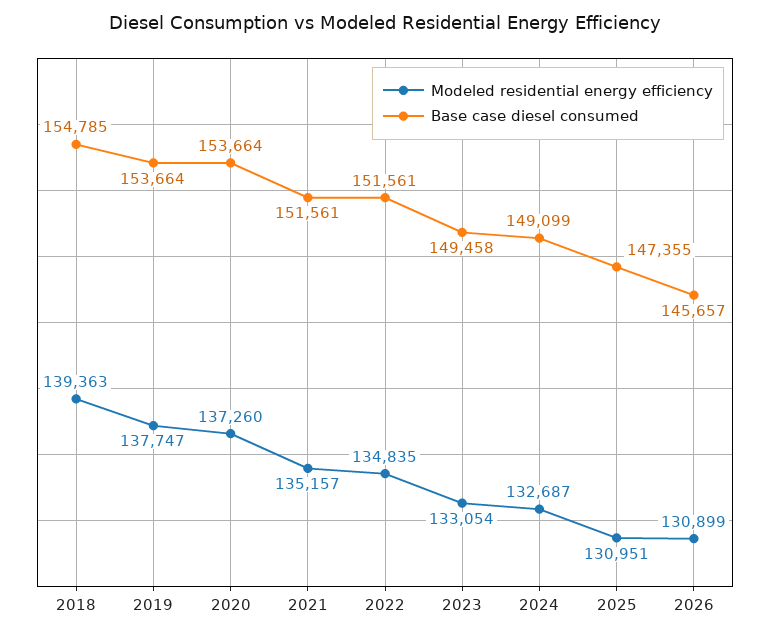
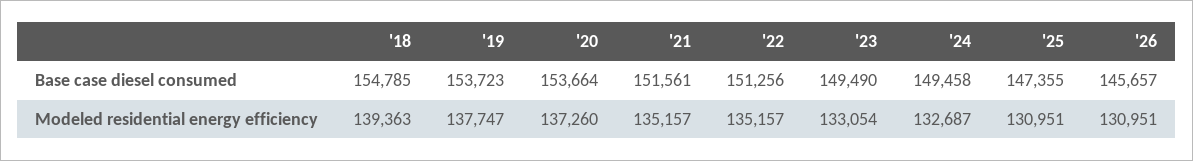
  {
    "Modeled residential energy efficiency": {
      "2018": 139363,
      "2019": 137747,
      "2020": 137260,
      "2021": 135157,
-     "2022": 134835,
+     "2022": 135157,
      "2023": 133054,
      "2024": 132687,
      "2025": 130951,
-     "2026": 130899
+     "2026": 130951
    },
    "Base case diesel consumed": {
      "2018": 154785,
-     "2019": 153664,
+     "2019": 153723,
      "2020": 153664,
      "2021": 151561,
-     "2022": 151561,
+     "2022": 151256,
-     "2023": 149458,
+     "2023": 149490,
-     "2024": 149099,
+     "2024": 149458,
      "2025": 147355,
      "2026": 145657
    }
  }

